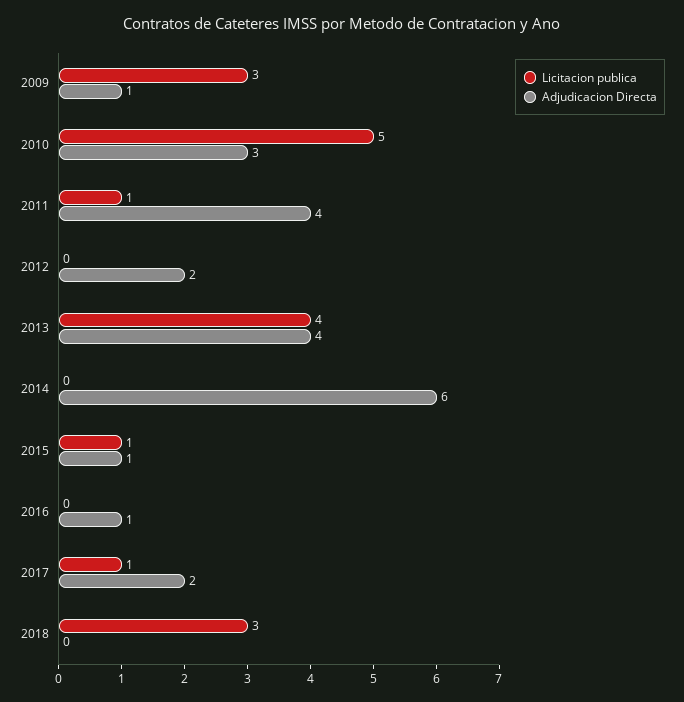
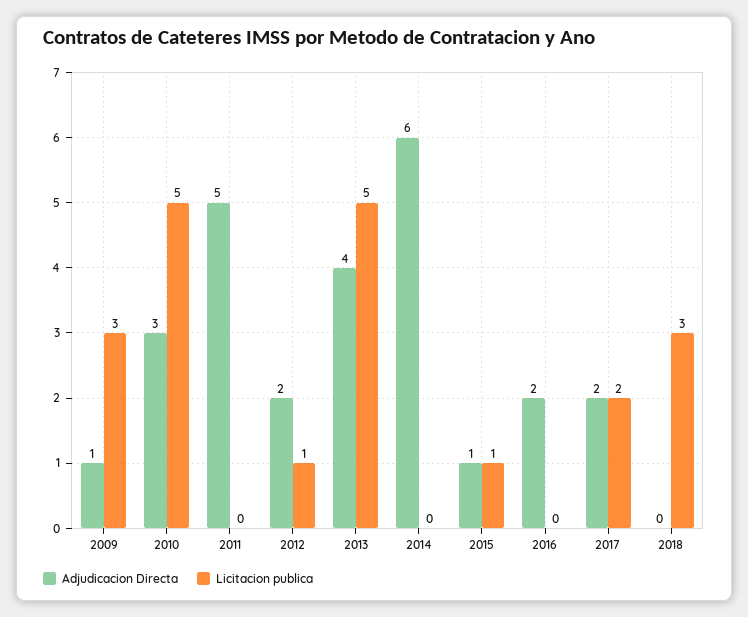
  {
    "Licitacion publica": {
      "2009": 3,
      "2010": 5,
-     "2011": 1,
+     "2011": 0,
-     "2012": 0,
+     "2012": 1,
-     "2013": 4,
+     "2013": 5,
      "2014": 0,
      "2015": 1,
      "2016": 0,
-     "2017": 1,
+     "2017": 2,
      "2018": 3
    },
    "Adjudicacion Directa": {
      "2009": 1,
      "2010": 3,
-     "2011": 4,
+     "2011": 5,
      "2012": 2,
      "2013": 4,
      "2014": 6,
      "2015": 1,
-     "2016": 1,
+     "2016": 2,
      "2017": 2,
      "2018": 0
    }
  }

